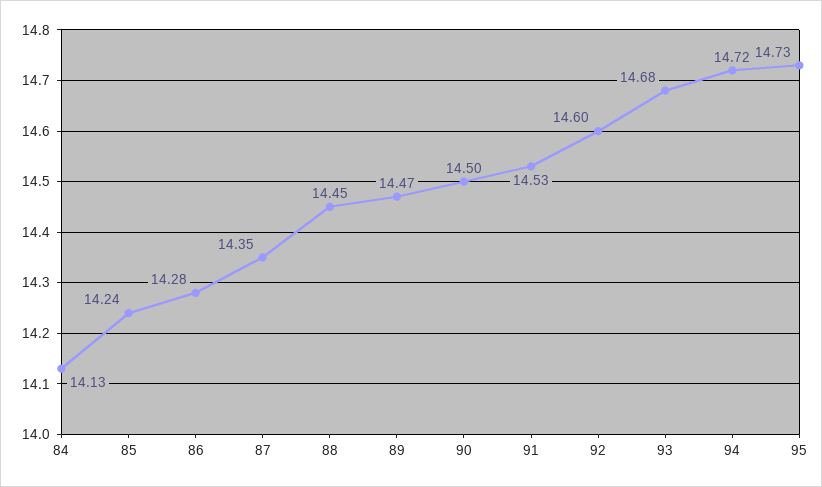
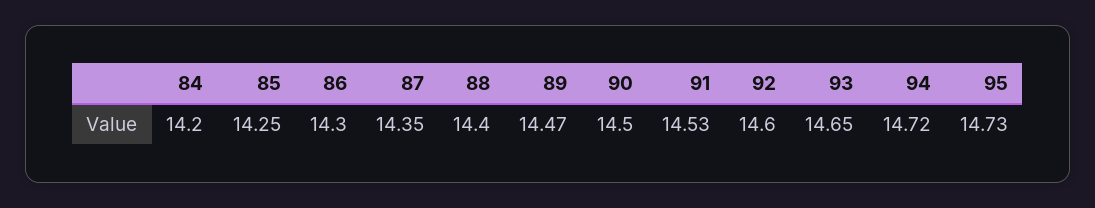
  {
-   "84": 14.13,
+   "84": 14.2,
-   "85": 14.24,
+   "85": 14.25,
-   "86": 14.28,
+   "86": 14.3,
    "87": 14.35,
-   "88": 14.45,
+   "88": 14.4,
    "89": 14.47,
    "90": 14.5,
    "91": 14.53,
    "92": 14.6,
-   "93": 14.68,
+   "93": 14.65,
    "94": 14.72,
    "95": 14.73
  }

